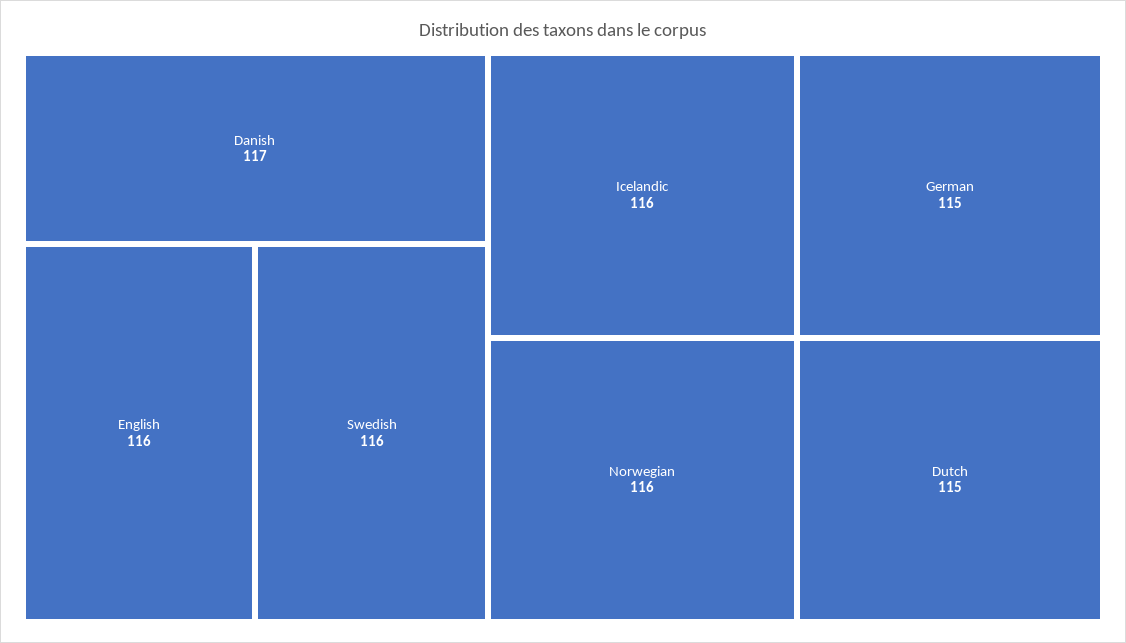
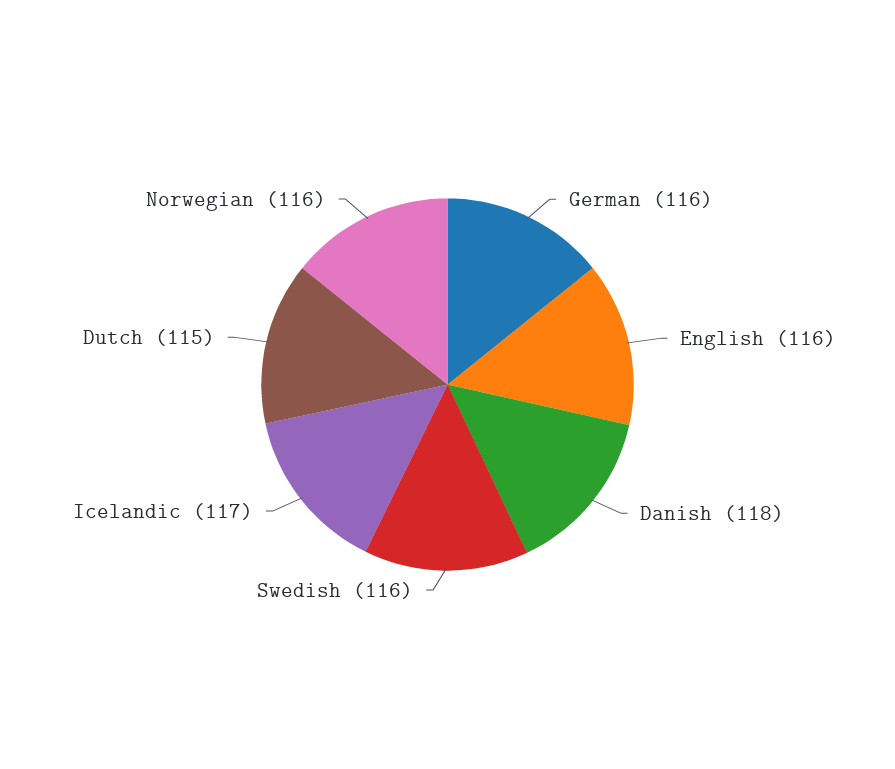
  {
-   "Danish": 117,
+   "Danish": 118,
    "English": 116,
    "Swedish": 116,
-   "Icelandic": 116,
+   "Icelandic": 117,
    "Norwegian": 116,
-   "German": 115,
+   "German": 116,
    "Dutch": 115
  }

